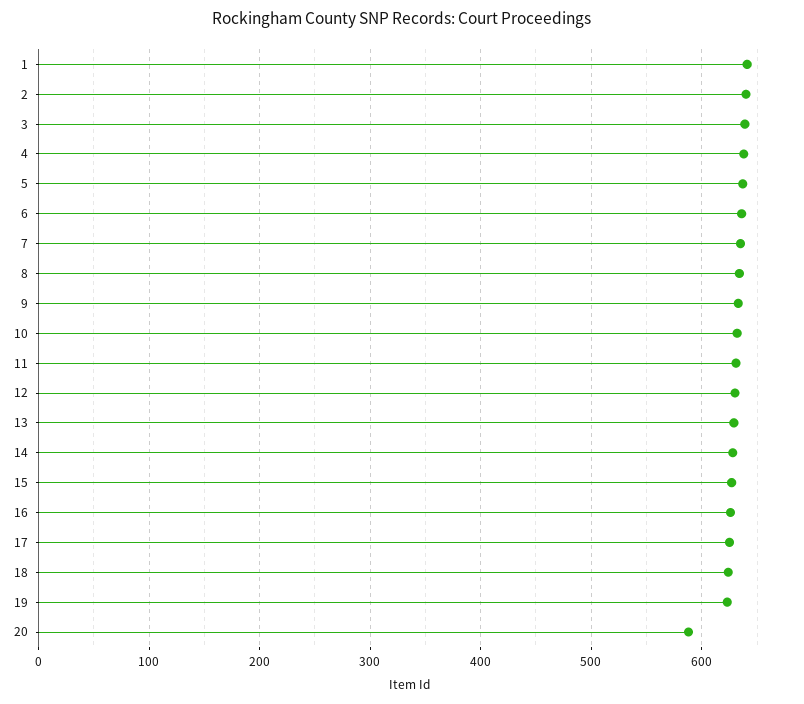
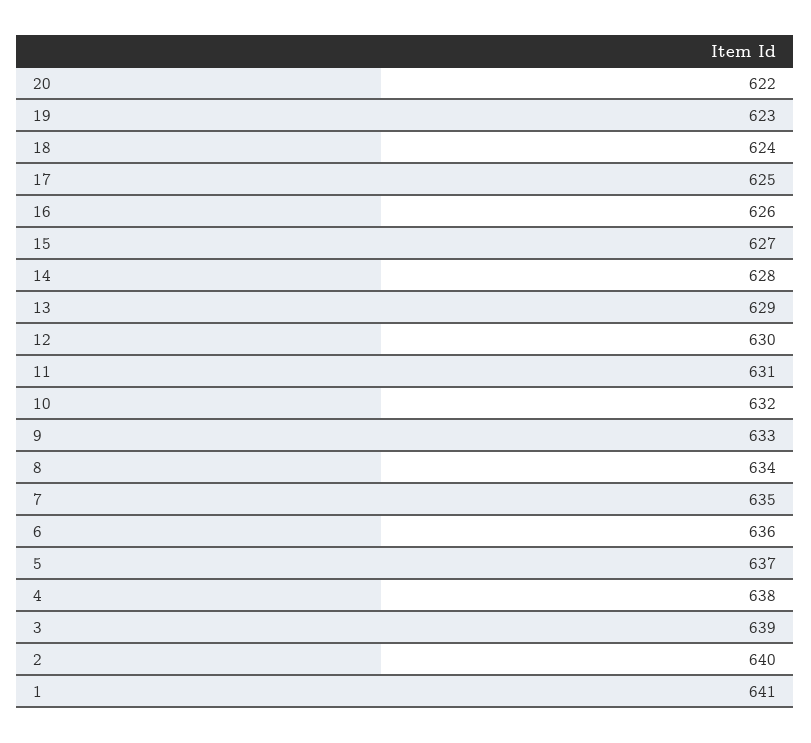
  {
    "1": 641,
    "2": 640,
    "3": 639,
    "4": 638,
    "5": 637,
    "6": 636,
    "7": 635,
    "8": 634,
    "9": 633,
    "10": 632,
    "11": 631,
    "12": 630,
    "13": 629,
    "14": 628,
    "15": 627,
    "16": 626,
    "17": 625,
    "18": 624,
    "19": 623,
-   "20": 590
+   "20": 622
  }

